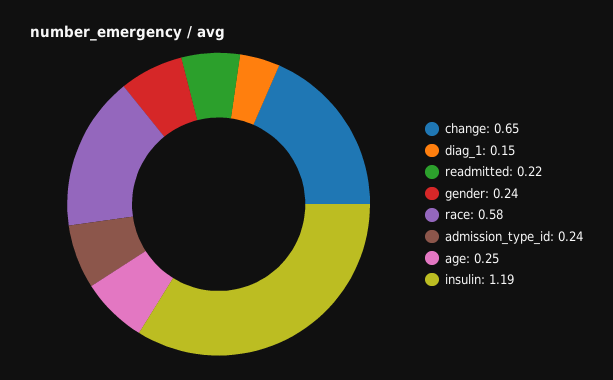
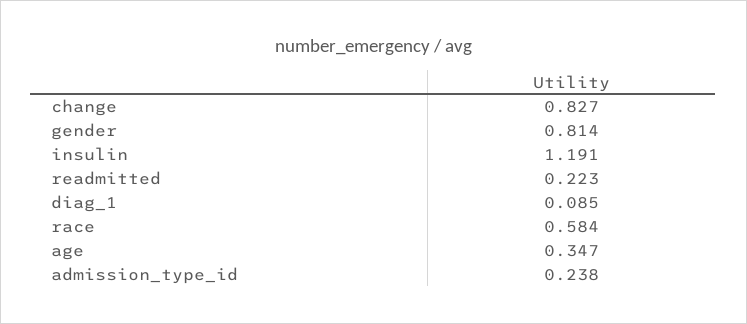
  {
-   "change": 0.65,
+   "change": 0.827,
-   "diag_1": 0.15,
+   "diag_1": 0.085,
    "readmitted": 0.223,
-   "gender": 0.24,
+   "gender": 0.814,
    "race": 0.584,
    "admission_type_id": 0.238,
-   "age": 0.25,
+   "age": 0.347,
    "insulin": 1.191
  }

